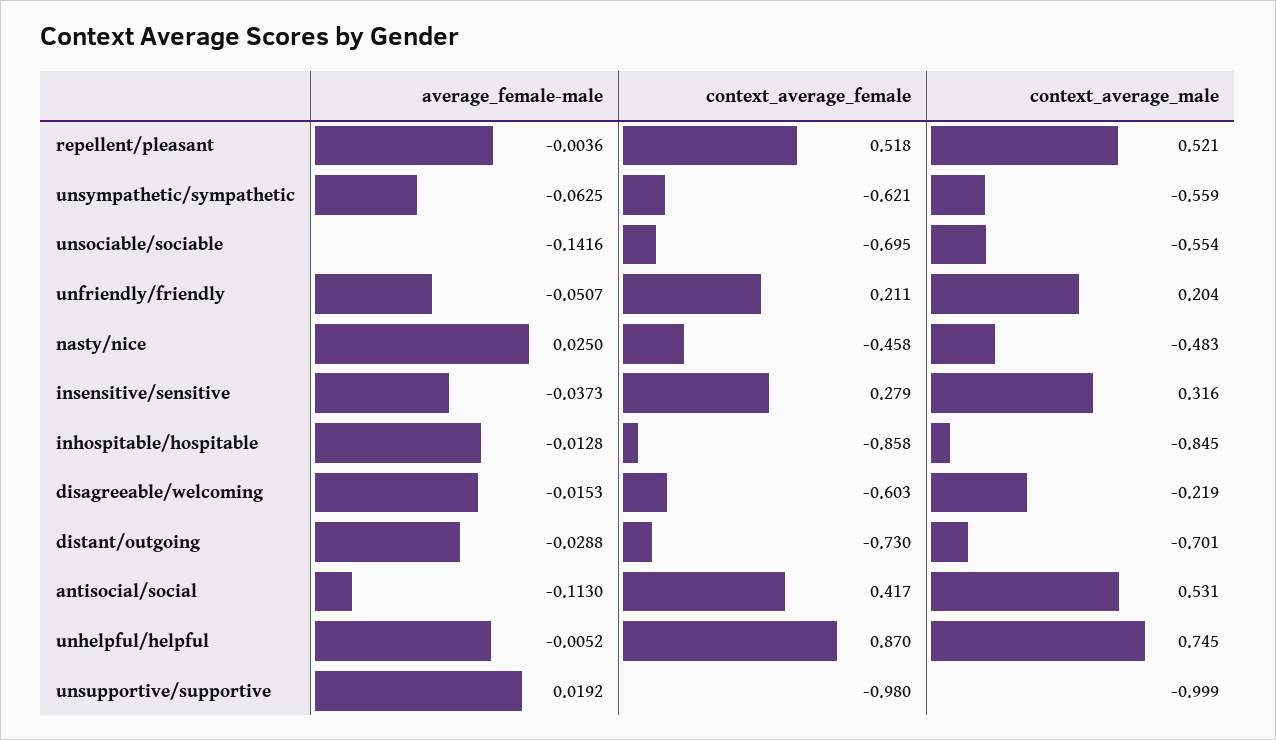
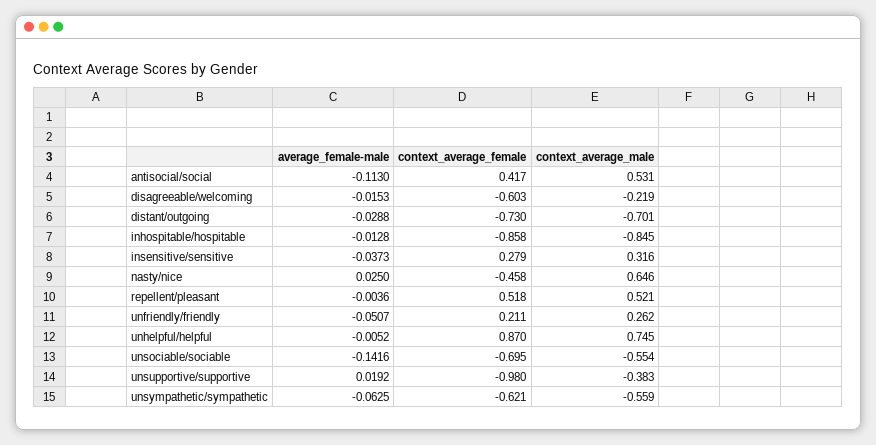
  {
    "average_female-male": {
      "repellent/pleasant": -0.0036,
      "unsympathetic/sympathetic": -0.0625,
      "unsociable/sociable": -0.1416,
      "unfriendly/friendly": -0.0507,
      "nasty/nice": 0.025,
      "insensitive/sensitive": -0.0373,
      "inhospitable/hospitable": -0.0128,
      "disagreeable/welcoming": -0.0153,
      "distant/outgoing": -0.0288,
      "antisocial/social": -0.113,
      "unhelpful/helpful": -0.0052,
      "unsupportive/supportive": 0.0192
    },
    "context_average_female": {
      "repellent/pleasant": 0.518,
      "unsympathetic/sympathetic": -0.621,
      "unsociable/sociable": -0.695,
      "unfriendly/friendly": 0.211,
      "nasty/nice": -0.458,
      "insensitive/sensitive": 0.279,
      "inhospitable/hospitable": -0.858,
      "disagreeable/welcoming": -0.603,
      "distant/outgoing": -0.73,
      "antisocial/social": 0.417,
      "unhelpful/helpful": 0.87,
      "unsupportive/supportive": -0.98
    },
    "context_average_male": {
      "repellent/pleasant": 0.521,
      "unsympathetic/sympathetic": -0.559,
      "unsociable/sociable": -0.554,
-     "unfriendly/friendly": 0.204,
+     "unfriendly/friendly": 0.262,
-     "nasty/nice": -0.483,
+     "nasty/nice": 0.646,
      "insensitive/sensitive": 0.316,
      "inhospitable/hospitable": -0.845,
      "disagreeable/welcoming": -0.219,
      "distant/outgoing": -0.701,
      "antisocial/social": 0.531,
      "unhelpful/helpful": 0.745,
-     "unsupportive/supportive": -0.999
+     "unsupportive/supportive": -0.383
    }
  }

